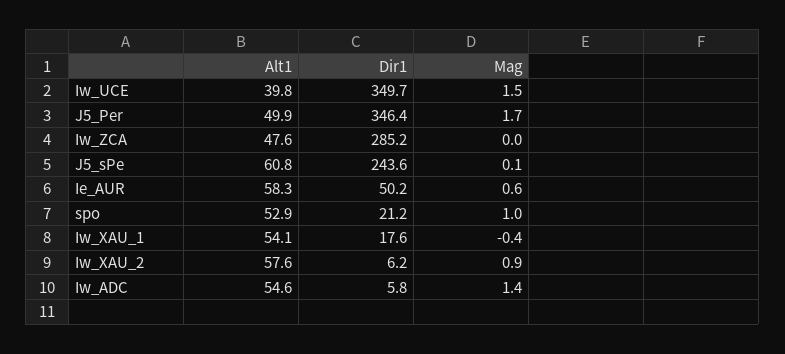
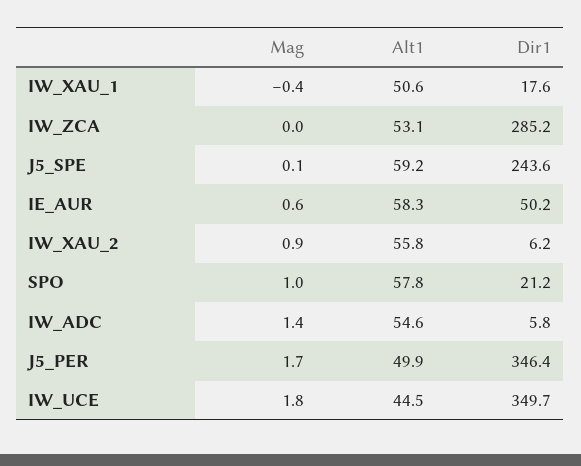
  {
    "Alt1": {
-     "Iw_UCE": 39.8,
+     "Iw_UCE": 44.5,
      "J5_Per": 49.9,
-     "Iw_ZCA": 47.6,
+     "Iw_ZCA": 53.1,
-     "J5_sPe": 60.8,
+     "J5_sPe": 59.2,
      "Ie_AUR": 58.3,
-     "spo": 52.9,
+     "spo": 57.8,
-     "Iw_XAU_1": 54.1,
+     "Iw_XAU_1": 50.6,
-     "Iw_XAU_2": 57.6,
+     "Iw_XAU_2": 55.8,
      "Iw_ADC": 54.6
    },
    "Dir1": {
      "Iw_UCE": 349.7,
      "J5_Per": 346.4,
      "Iw_ZCA": 285.2,
      "J5_sPe": 243.6,
      "Ie_AUR": 50.2,
      "spo": 21.2,
      "Iw_XAU_1": 17.6,
      "Iw_XAU_2": 6.2,
      "Iw_ADC": 5.8
    },
    "Mag": {
-     "Iw_UCE": 1.5,
+     "Iw_UCE": 1.8,
      "J5_Per": 1.7,
      "Iw_ZCA": 0,
      "J5_sPe": 0.1,
      "Ie_AUR": 0.6,
      "spo": 1,
      "Iw_XAU_1": -0.4,
      "Iw_XAU_2": 0.9,
      "Iw_ADC": 1.4
    }
  }

